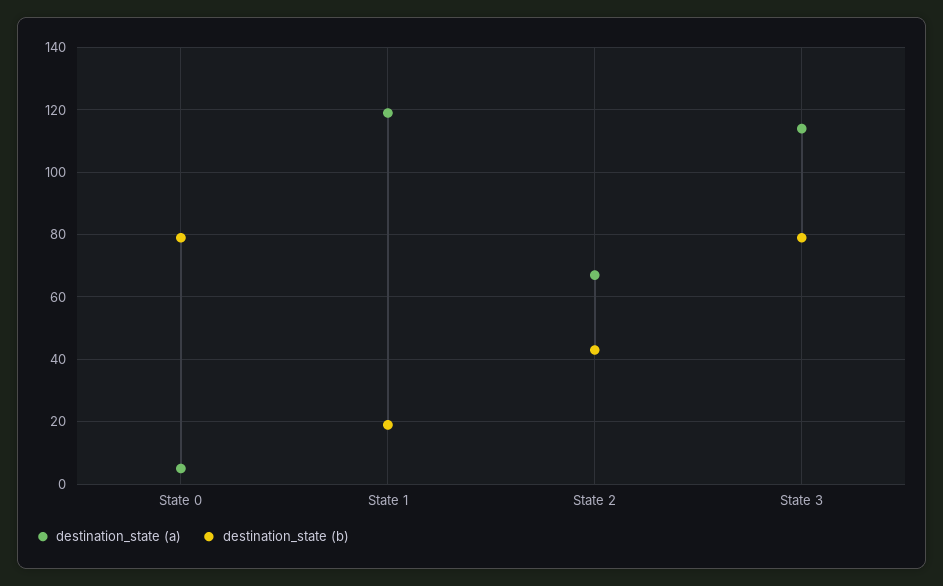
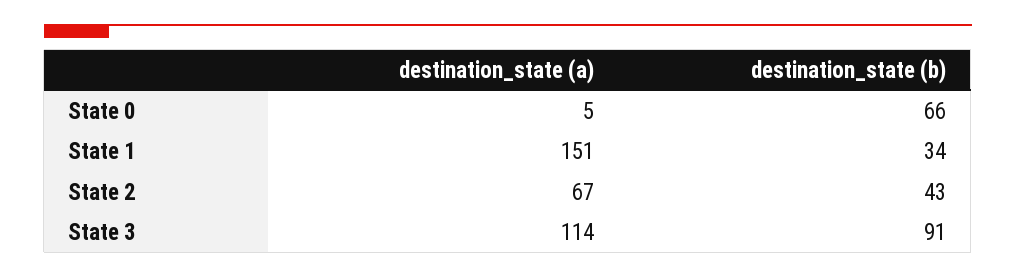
  {
    "destination_state (a)": {
      "State 0": 5,
-     "State 1": 120,
+     "State 1": 151,
      "State 2": 67,
      "State 3": 114
    },
    "destination_state (b)": {
-     "State 0": 80,
+     "State 0": 66,
-     "State 1": 20,
+     "State 1": 34,
      "State 2": 43,
-     "State 3": 80
+     "State 3": 91
    }
  }

